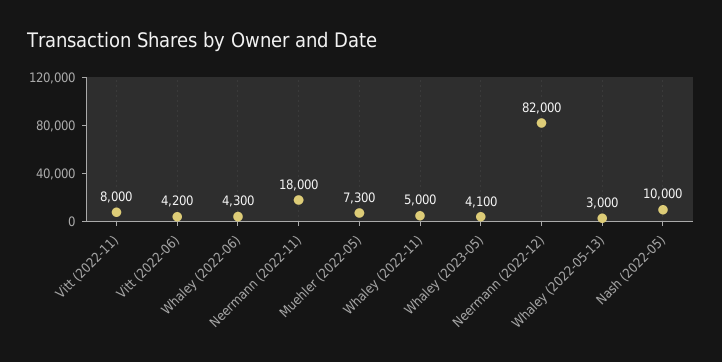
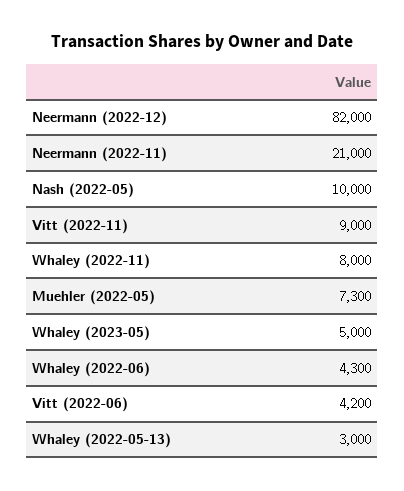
  {
-   "Vitt (2022-11)": 8000,
+   "Vitt (2022-11)": 9000,
    "Vitt (2022-06)": 4200,
    "Whaley (2022-06)": 4300,
-   "Neermann (2022-11)": 18000,
+   "Neermann (2022-11)": 21000,
    "Muehler (2022-05)": 7300,
-   "Whaley (2022-11)": 5000,
+   "Whaley (2022-11)": 8000,
-   "Whaley (2023-05)": 4100,
+   "Whaley (2023-05)": 5000,
    "Neermann (2022-12)": 82000,
    "Whaley (2022-05-13)": 3000,
    "Nash (2022-05)": 10000
  }

